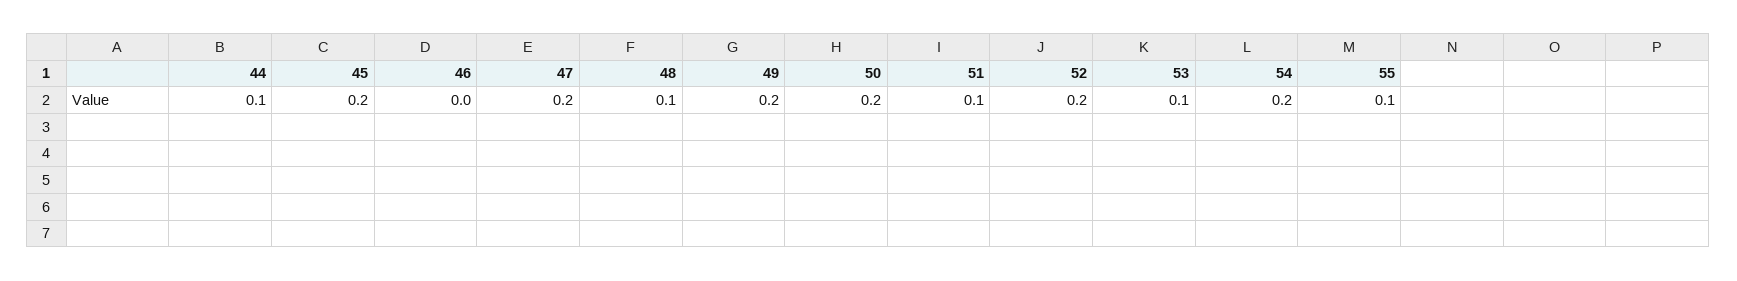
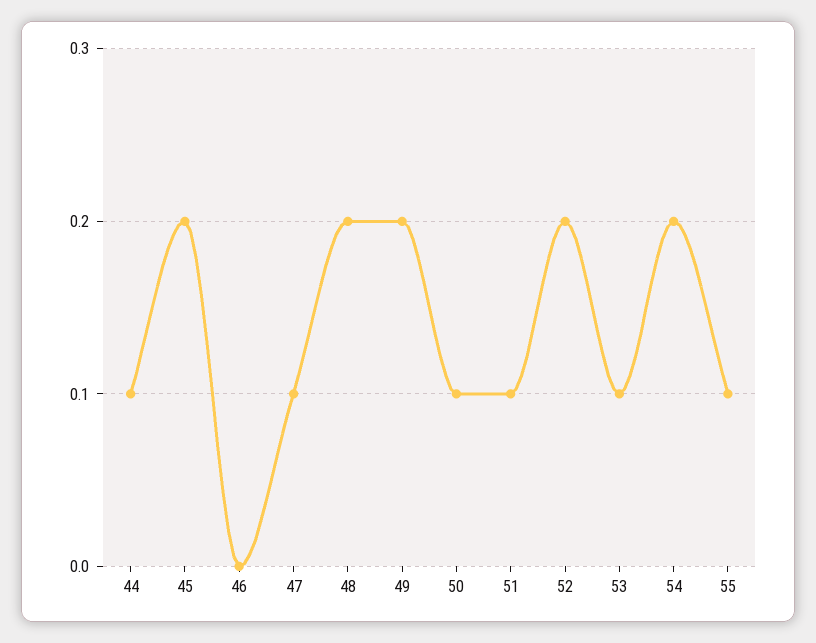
  {
    "44": 0.1,
    "45": 0.2,
    "46": 0,
-   "47": 0.2,
+   "47": 0.1,
-   "48": 0.1,
+   "48": 0.2,
    "49": 0.2,
-   "50": 0.2,
+   "50": 0.1,
    "51": 0.1,
    "52": 0.2,
    "53": 0.1,
    "54": 0.2,
    "55": 0.1
  }

